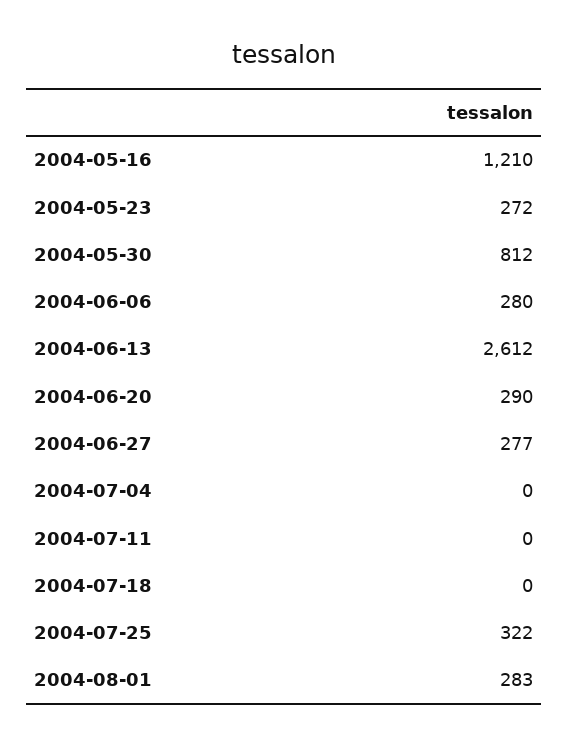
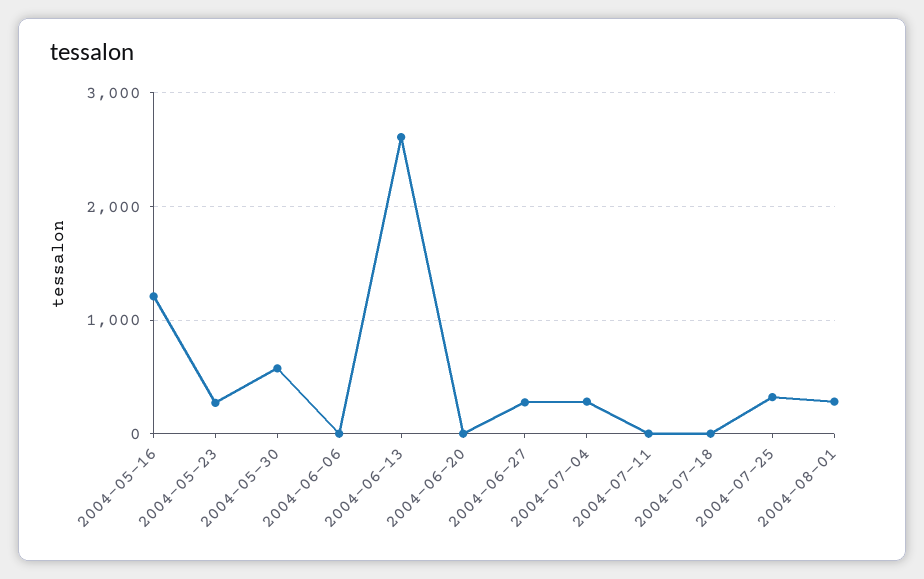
  {
    "2004-05-16": 1210,
    "2004-05-23": 272,
-   "2004-05-30": 812,
+   "2004-05-30": 600,
-   "2004-06-06": 280,
+   "2004-06-06": 0,
    "2004-06-13": 2612,
-   "2004-06-20": 290,
+   "2004-06-20": 0,
    "2004-06-27": 277,
-   "2004-07-04": 0,
+   "2004-07-04": 300,
    "2004-07-11": 0,
    "2004-07-18": 0,
    "2004-07-25": 322,
    "2004-08-01": 283
  }

